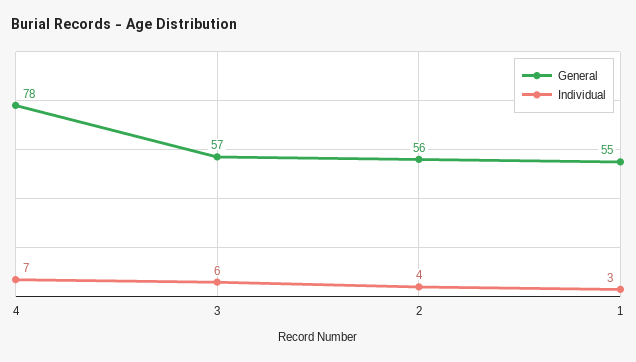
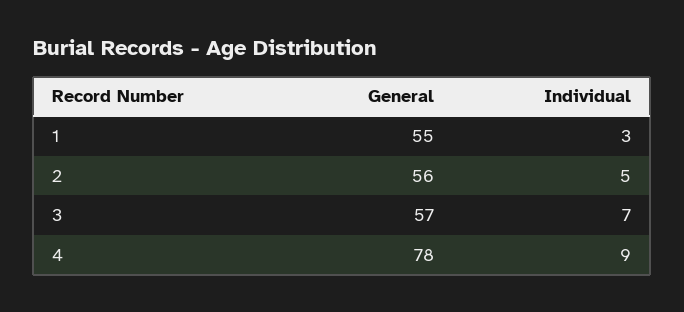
  {
    "General": {
      "4": 78,
      "3": 57,
      "2": 56,
      "1": 55
    },
    "Individual": {
-     "4": 7,
+     "4": 9,
-     "3": 6,
+     "3": 7,
-     "2": 4,
+     "2": 5,
      "1": 3
    }
  }

